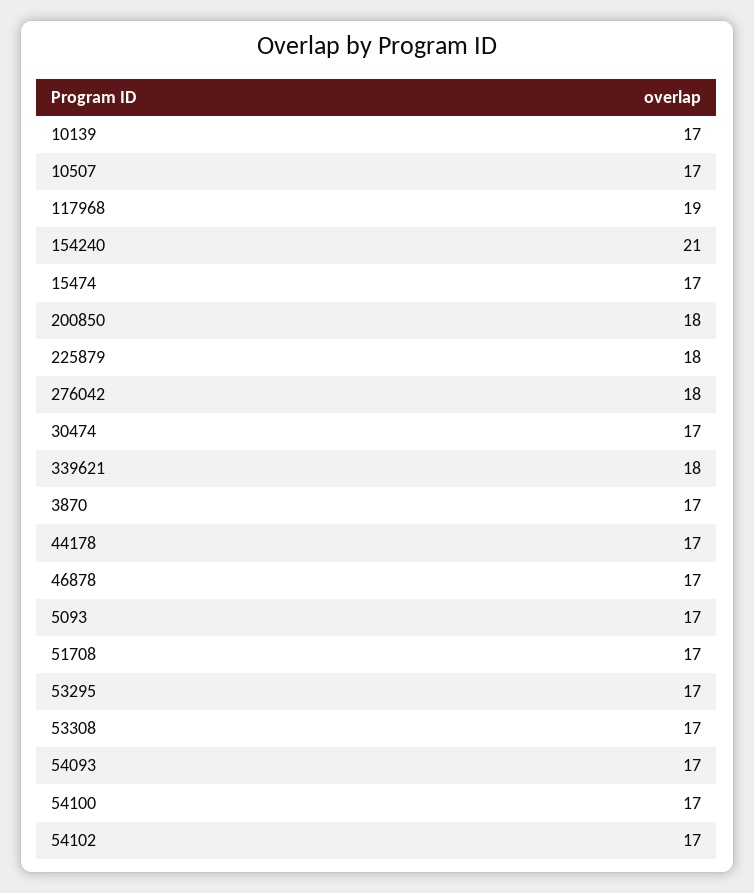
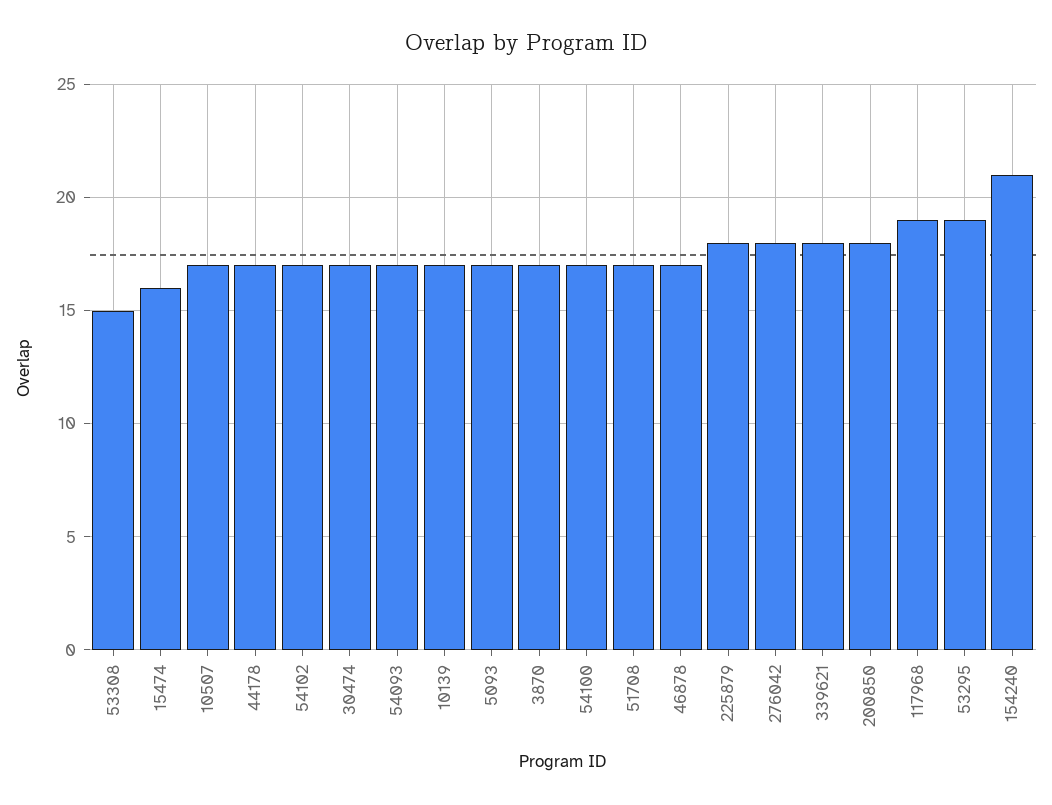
  {
    "10139": 17,
    "10507": 17,
    "117968": 19,
    "154240": 21,
-   "15474": 17,
+   "15474": 16,
    "200850": 18,
    "225879": 18,
    "276042": 18,
    "30474": 17,
    "339621": 18,
    "3870": 17,
    "44178": 17,
    "46878": 17,
    "5093": 17,
    "51708": 17,
-   "53295": 17,
+   "53295": 19,
-   "53308": 17,
+   "53308": 15,
    "54093": 17,
    "54100": 17,
    "54102": 17
  }

